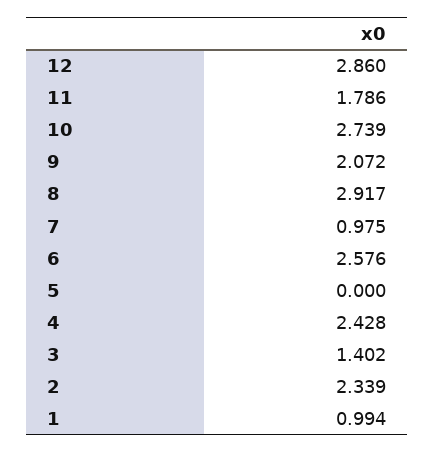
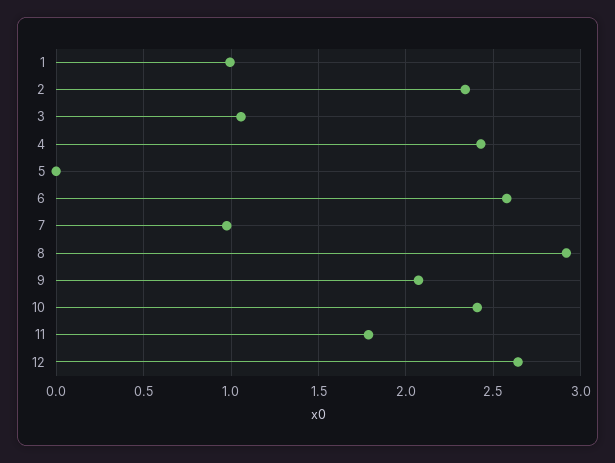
  {
-   "12": 2.86,
+   "12": 2.65,
    "11": 1.786,
-   "10": 2.739,
+   "10": 2.4,
    "9": 2.072,
    "8": 2.917,
    "7": 0.975,
    "6": 2.576,
    "5": 0,
    "4": 2.428,
-   "3": 1.402,
+   "3": 1.05,
    "2": 2.339,
    "1": 0.994
  }

